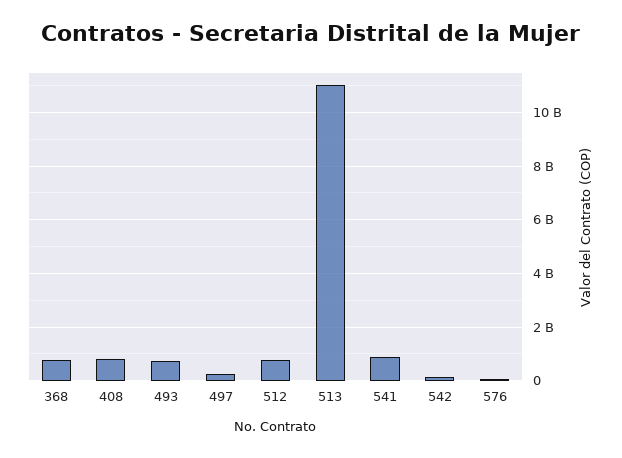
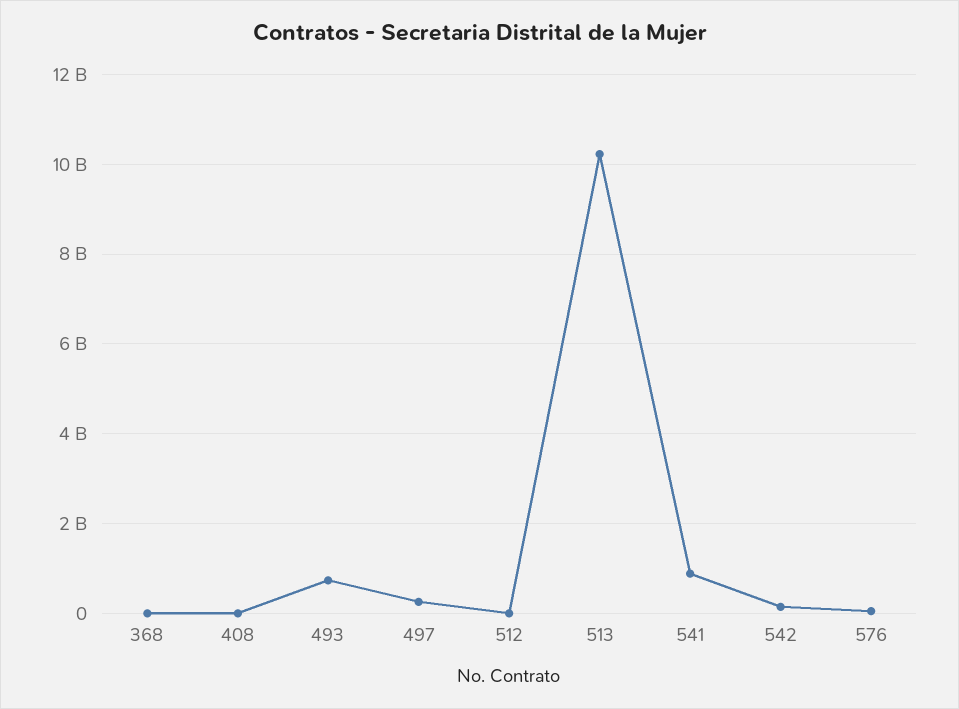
  {
-   "368": 750000000,
+   "368": 0,
-   "408": 750000000,
+   "408": 0,
    "493": 800000000,
    "497": 200000000,
-   "512": 750000000,
+   "512": 0,
-   "513": 11000000000,
+   "513": 10200000000,
    "541": 800000000,
    "542": 200000000,
    "576": 0
  }

